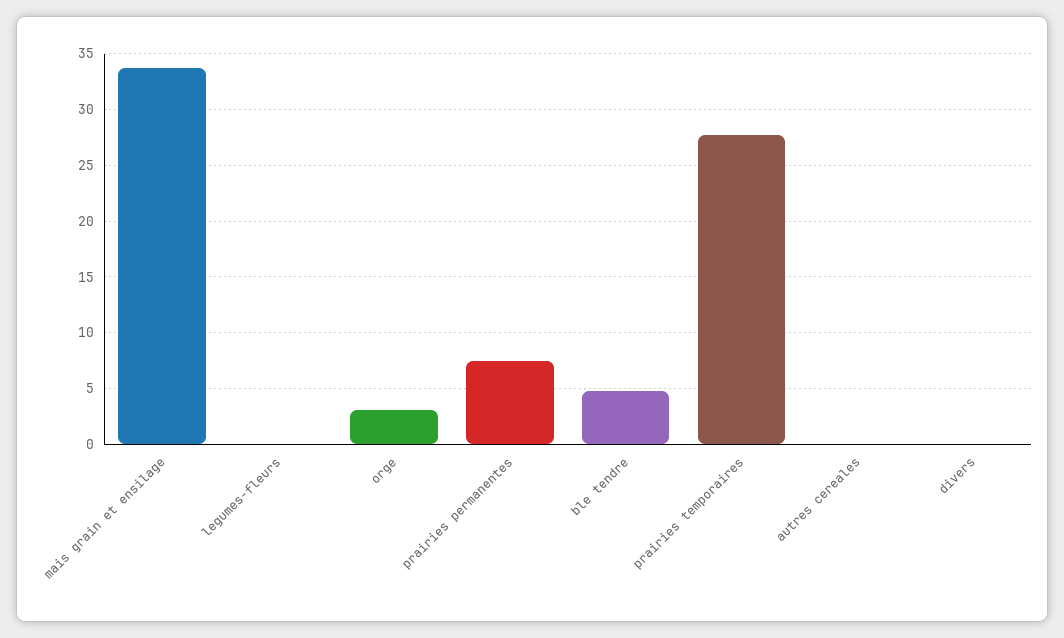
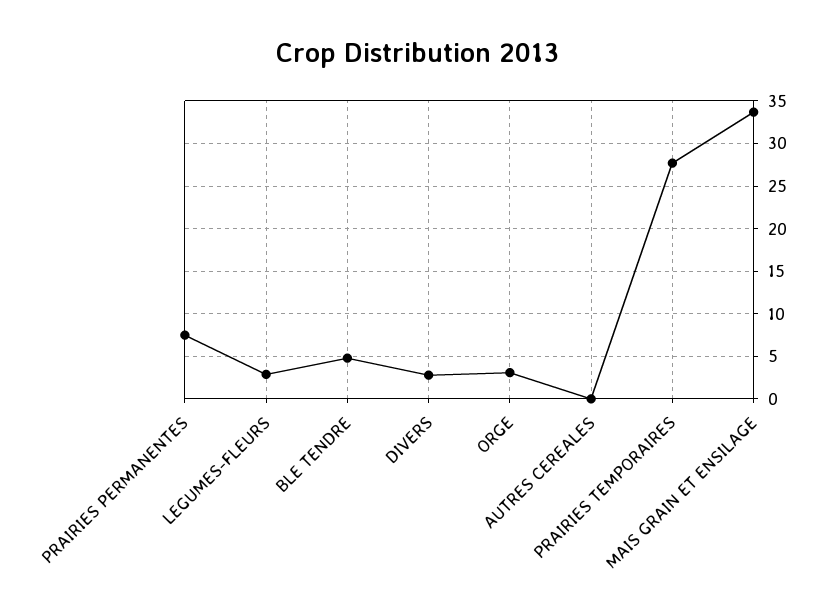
  {
    "mais grain et ensilage": 34,
-   "legumes-fleurs": 0,
+   "legumes-fleurs": 3,
    "orge": 3,
    "prairies permanentes": 8,
    "ble tendre": 5,
    "prairies temporaires": 28,
    "autres cereales": 0,
-   "divers": 0
+   "divers": 3
  }

